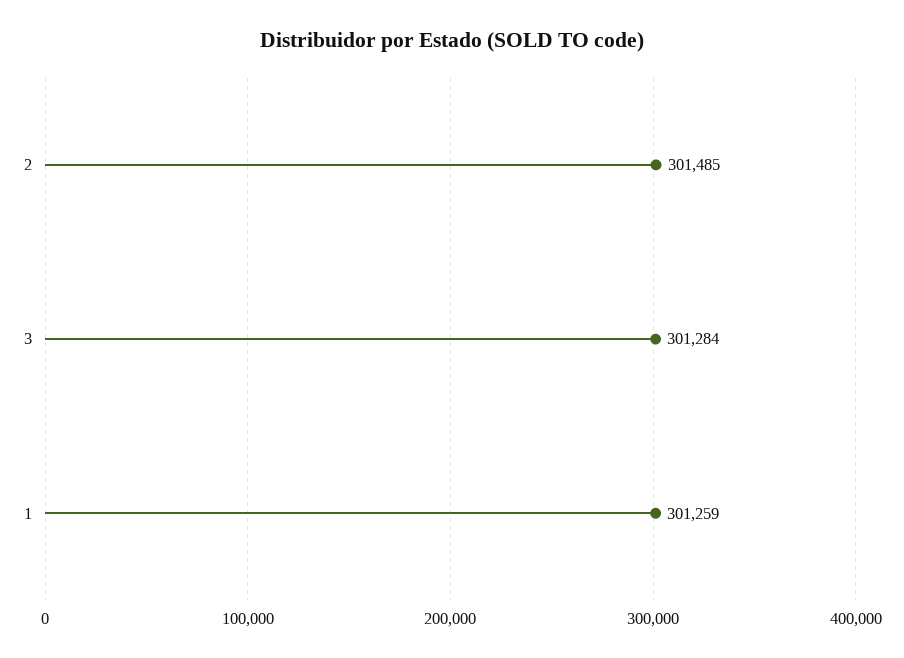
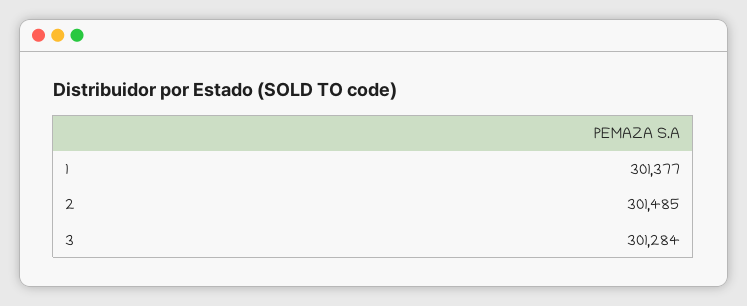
  {
    "2": 301485,
    "3": 301284,
-   "1": 301259
+   "1": 301377
  }

